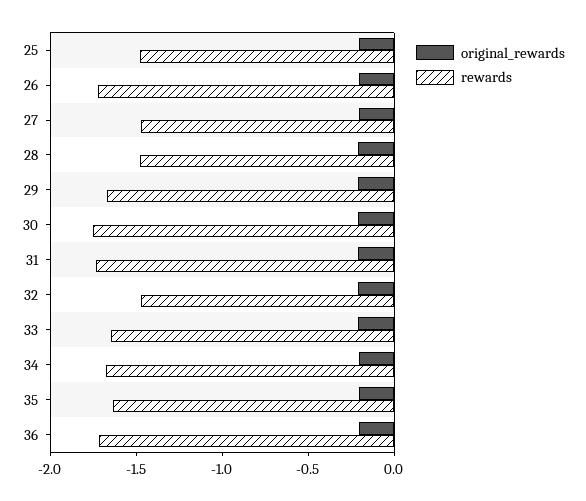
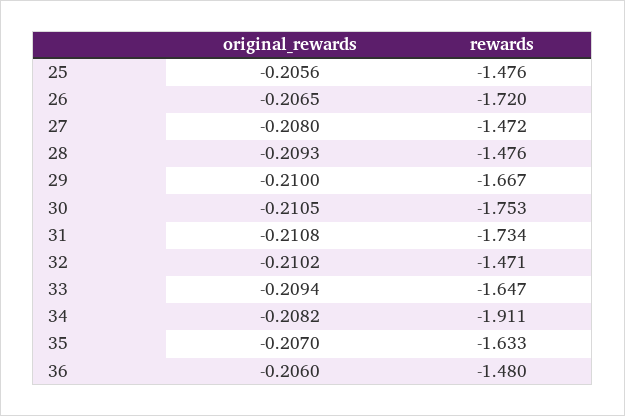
  {
    "original_rewards": {
      "25": -0.2056,
      "26": -0.2065,
      "27": -0.208,
      "28": -0.2093,
      "29": -0.21,
      "30": -0.2105,
      "31": -0.2108,
      "32": -0.2102,
      "33": -0.2094,
      "34": -0.2082,
      "35": -0.207,
      "36": -0.206
    },
    "rewards": {
      "25": -1.476,
      "26": -1.72,
      "27": -1.472,
      "28": -1.476,
      "29": -1.667,
      "30": -1.753,
      "31": -1.734,
      "32": -1.471,
      "33": -1.647,
-     "34": -1.7,
+     "34": -1.911,
      "35": -1.633,
-     "36": -1.7
+     "36": -1.48
    }
  }

